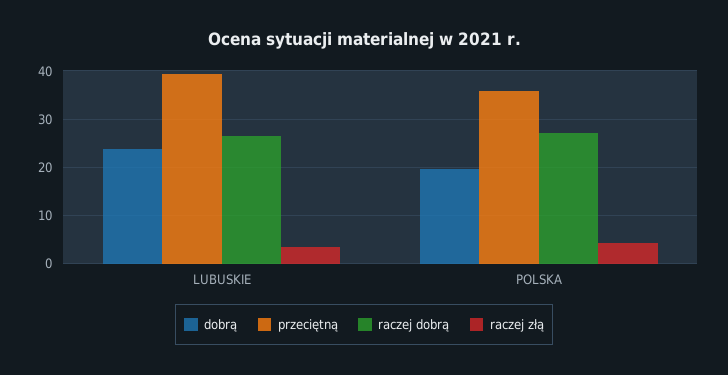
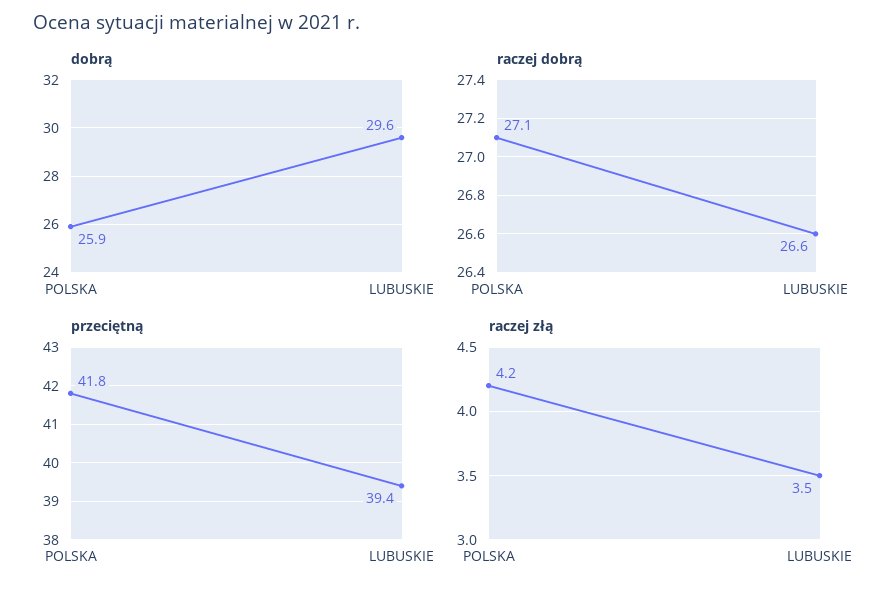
  {
    "dobrą": {
-     "LUBUSKIE": 24,
+     "LUBUSKIE": 29.6,
-     "POLSKA": 20
+     "POLSKA": 25.9
    },
    "przeciętną": {
      "LUBUSKIE": 39.4,
-     "POLSKA": 36
+     "POLSKA": 41.8
    },
    "raczej dobrą": {
      "LUBUSKIE": 26.6,
      "POLSKA": 27.1
    },
    "raczej złą": {
      "LUBUSKIE": 3.5,
      "POLSKA": 4.2
    }
  }

